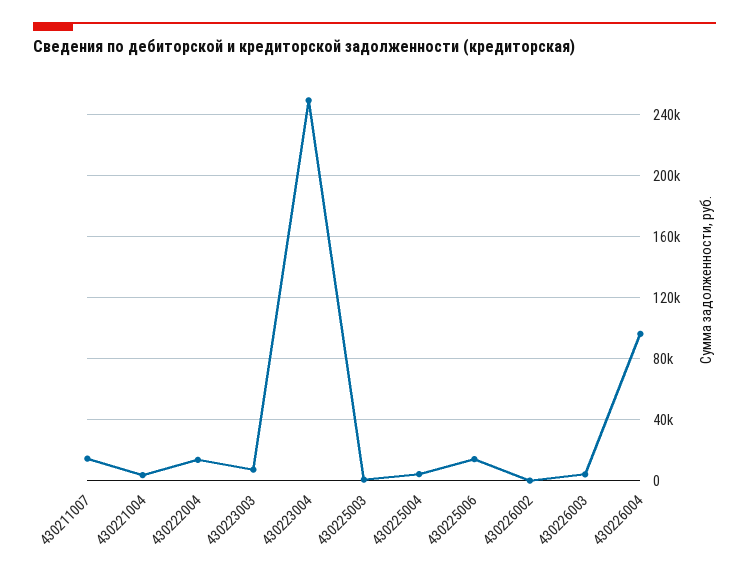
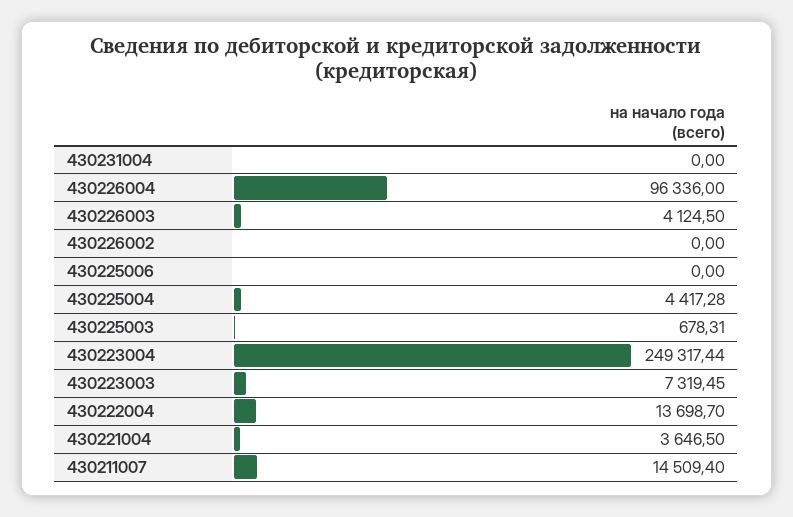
  {
    "430211007": 14509.4,
    "430221004": 3646.5,
    "430222004": 13698.7,
    "430223003": 7319.45,
    "430223004": 249317.44,
    "430225003": 678.31,
    "430225004": 4417.28,
-   "430225006": 15000,
+   "430225006": 0,
    "430226002": 0,
    "430226003": 4124.5,
-   "430226004": 96336
+   "430226004": 96336,
+   "430231004": 0
  }

